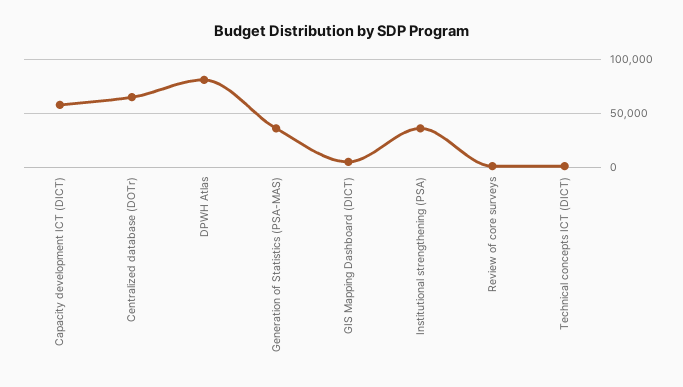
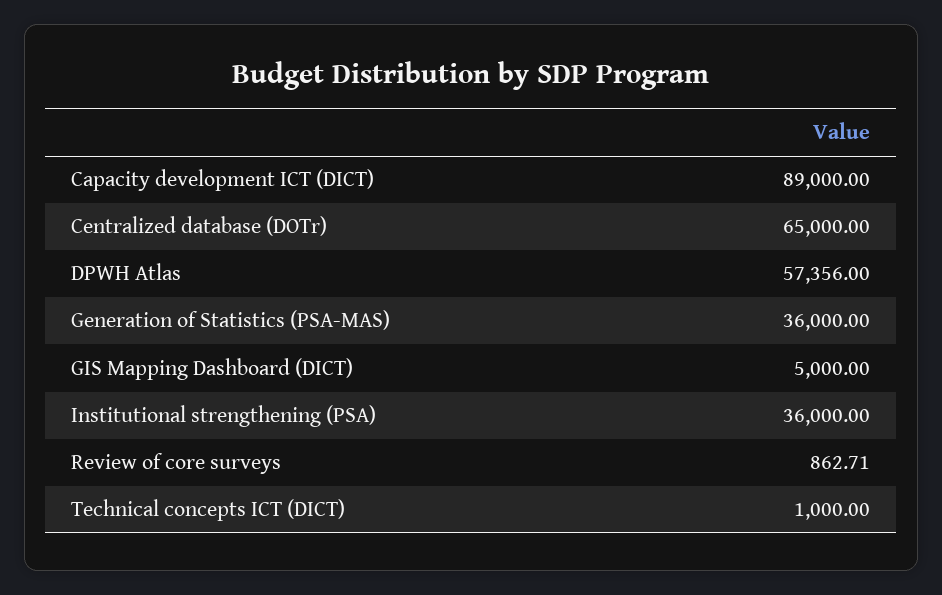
  {
-   "Capacity development ICT (DICT)": 60000,
+   "Capacity development ICT (DICT)": 89000,
    "Centralized database (DOTr)": 65000,
-   "DPWH Atlas": 80000,
+   "DPWH Atlas": 57356,
    "Generation of Statistics (PSA-MAS)": 36000,
    "GIS Mapping Dashboard (DICT)": 5000,
    "Institutional strengthening (PSA)": 36000,
    "Review of core surveys": 862.71,
    "Technical concepts ICT (DICT)": 1000
  }

